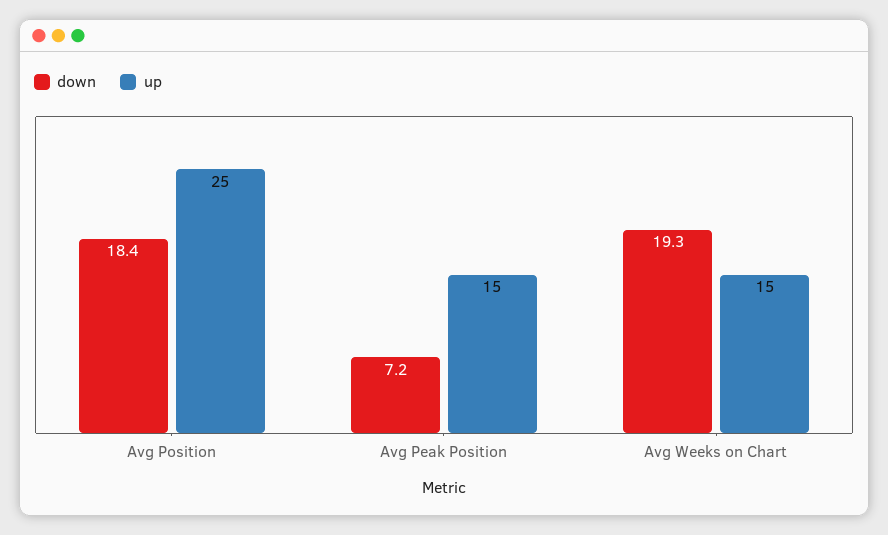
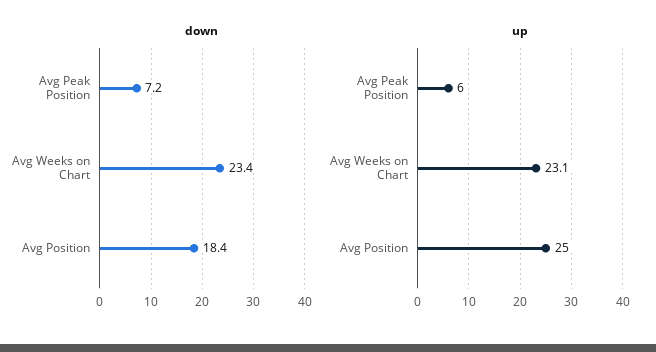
  {
    "down": {
      "Avg Position": 18.4,
      "Avg Peak Position": 7.2,
-     "Avg Weeks on Chart": 19.3
+     "Avg Weeks on Chart": 23.4
    },
    "up": {
      "Avg Position": 25,
-     "Avg Peak Position": 15,
+     "Avg Peak Position": 6,
-     "Avg Weeks on Chart": 15
+     "Avg Weeks on Chart": 23.1
    }
  }

